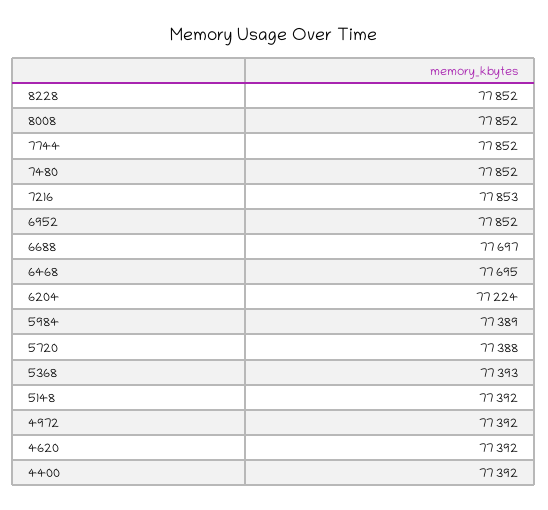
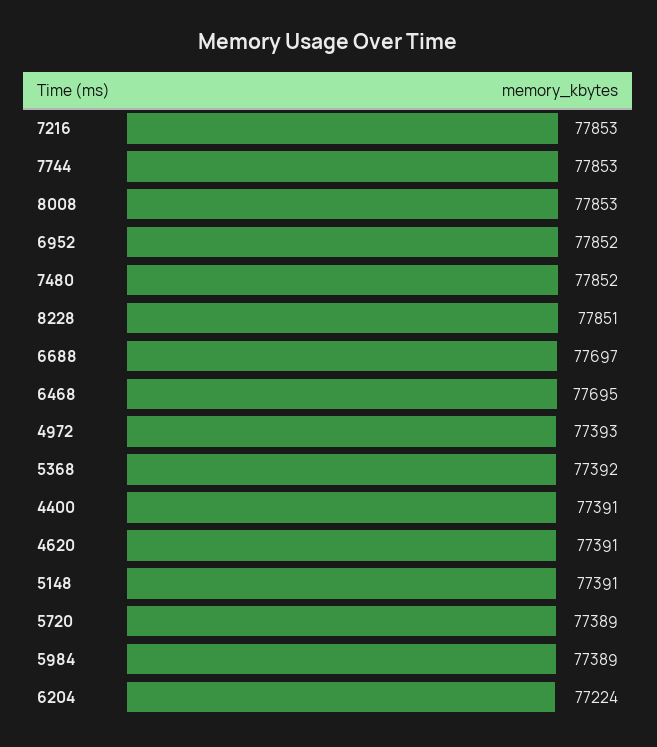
  {
-   "8228": 77852,
+   "8228": 77851,
-   "8008": 77852,
+   "8008": 77853,
-   "7744": 77852,
+   "7744": 77853,
    "7480": 77852,
    "7216": 77853,
    "6952": 77852,
    "6688": 77697,
    "6468": 77695,
    "6204": 77224,
    "5984": 77389,
-   "5720": 77388,
+   "5720": 77389,
-   "5368": 77393,
+   "5368": 77392,
-   "5148": 77392,
+   "5148": 77391,
-   "4972": 77392,
+   "4972": 77393,
-   "4620": 77392,
+   "4620": 77391,
-   "4400": 77392
+   "4400": 77391
  }

